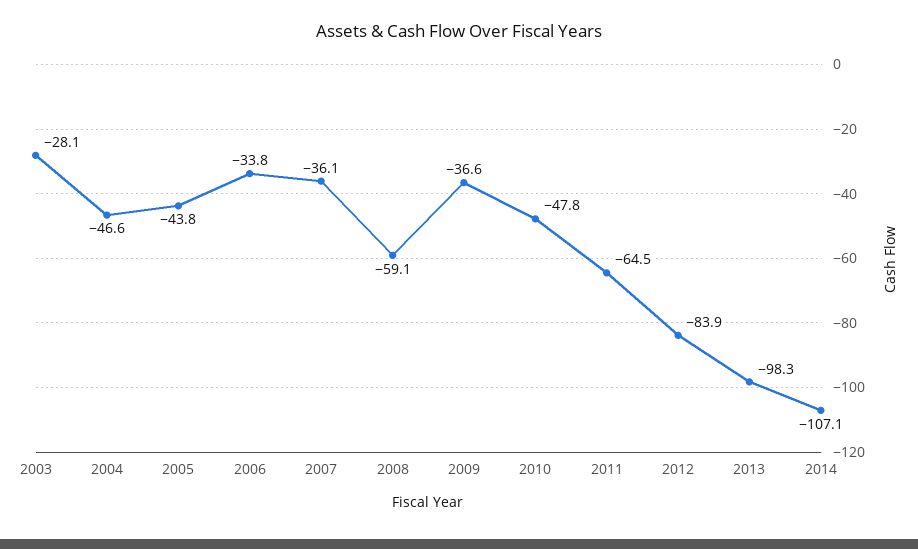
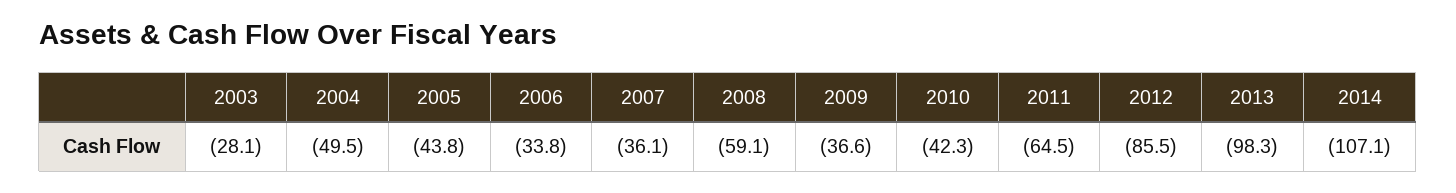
  {
    "2003": -28.1,
-   "2004": -46.6,
+   "2004": -49.5,
    "2005": -43.8,
    "2006": -33.8,
    "2007": -36.1,
    "2008": -59.1,
    "2009": -36.6,
-   "2010": -47.8,
+   "2010": -42.3,
    "2011": -64.5,
-   "2012": -83.9,
+   "2012": -85.5,
    "2013": -98.3,
    "2014": -107.1
  }

